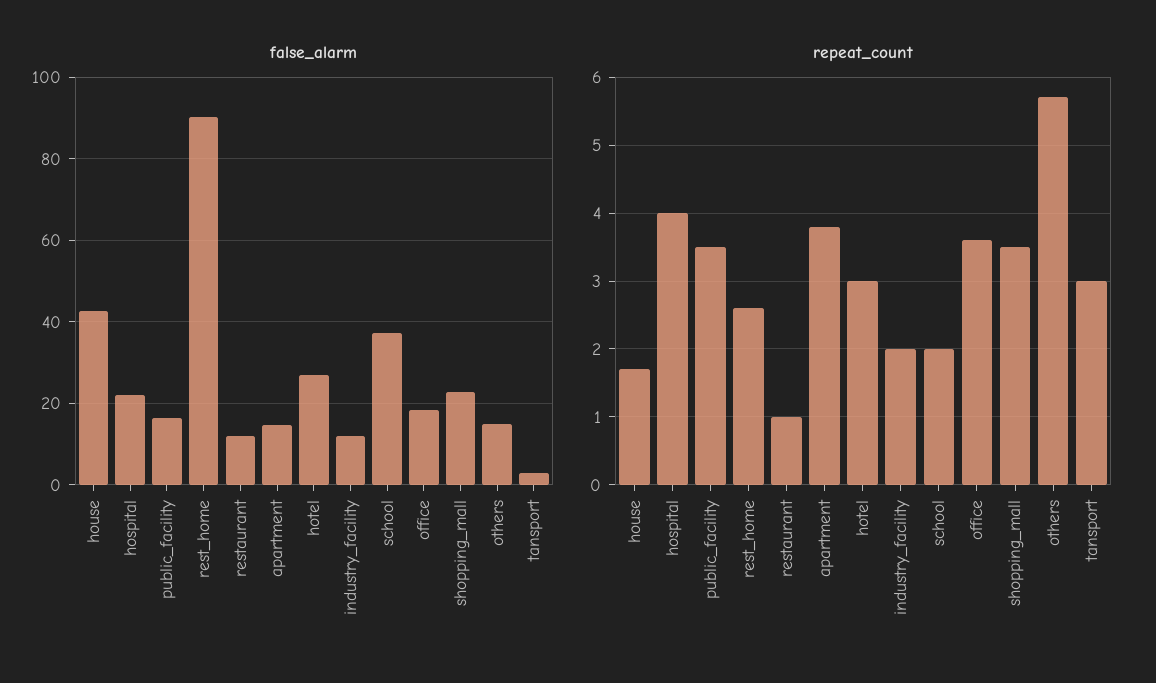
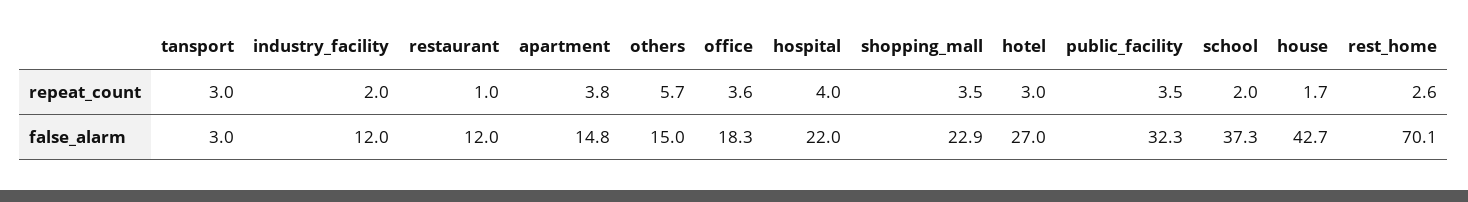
  {
    "false_alarm": {
      "house": 42.7,
      "hospital": 22,
-     "public_facility": 16,
+     "public_facility": 32.3,
-     "rest_home": 90,
+     "rest_home": 70.1,
      "restaurant": 12,
      "apartment": 14.8,
      "hotel": 27,
      "industry_facility": 12,
      "school": 37.3,
      "office": 18.3,
      "shopping_mall": 22.9,
      "others": 15,
      "tansport": 3
    },
    "repeat_count": {
      "house": 1.7,
      "hospital": 4,
      "public_facility": 3.5,
      "rest_home": 2.6,
      "restaurant": 1,
      "apartment": 3.8,
      "hotel": 3,
      "industry_facility": 2,
      "school": 2,
      "office": 3.6,
      "shopping_mall": 3.5,
      "others": 5.7,
      "tansport": 3
    }
  }

